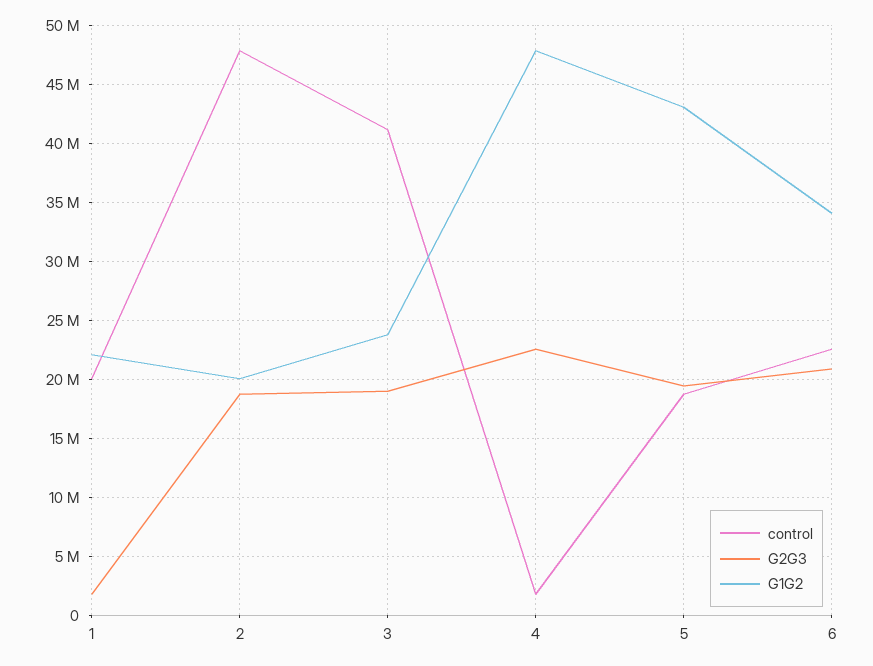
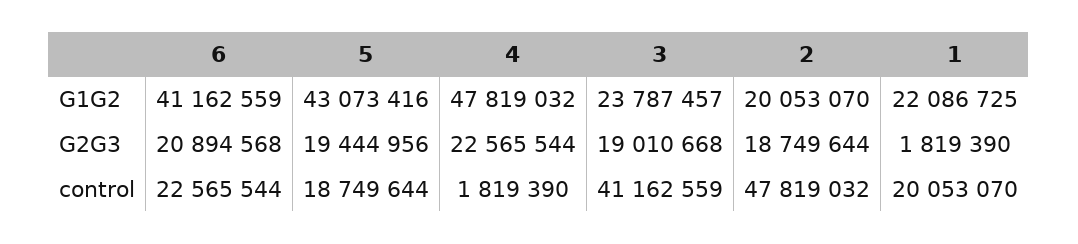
  {
    "control": {
      "1": 20053070,
      "2": 47819032,
      "3": 41162559,
      "4": 1819390,
      "5": 18749644,
      "6": 22565544
    },
    "G2G3": {
      "1": 1819390,
      "2": 18749644,
      "3": 19010668,
      "4": 22565544,
      "5": 19444956,
      "6": 20894568
    },
    "G1G2": {
      "1": 22086725,
      "2": 20053070,
      "3": 23787457,
      "4": 47819032,
      "5": 43073416,
-     "6": 34000000
+     "6": 41162559
    }
  }

